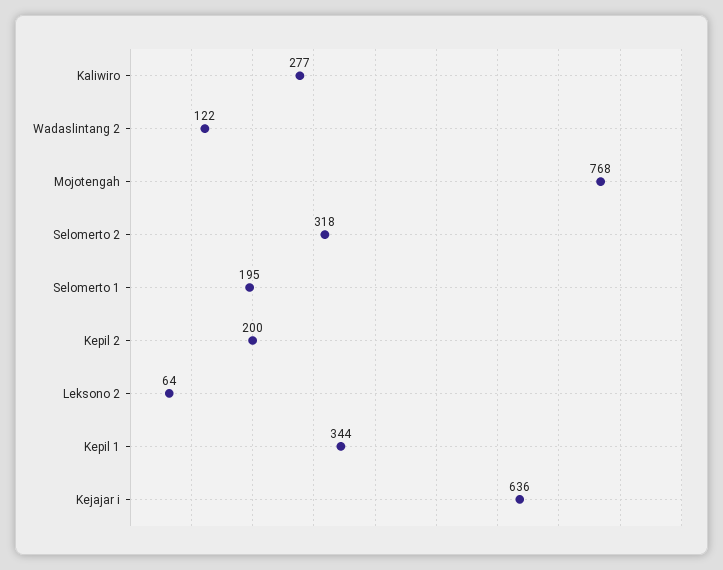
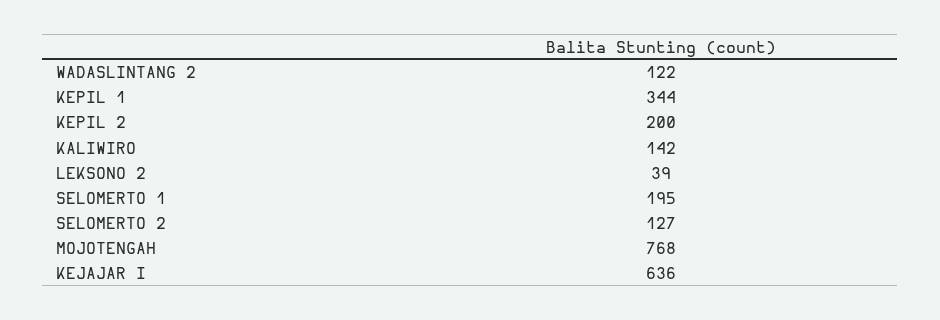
  {
-   "Kaliwiro": 277,
+   "Kaliwiro": 142,
    "Wadaslintang 2": 122,
    "Mojotengah": 768,
-   "Selomerto 2": 318,
+   "Selomerto 2": 127,
    "Selomerto 1": 195,
    "Kepil 2": 200,
-   "Leksono 2": 64,
+   "Leksono 2": 39,
    "Kepil 1": 344,
    "Kejajar i": 636
  }

